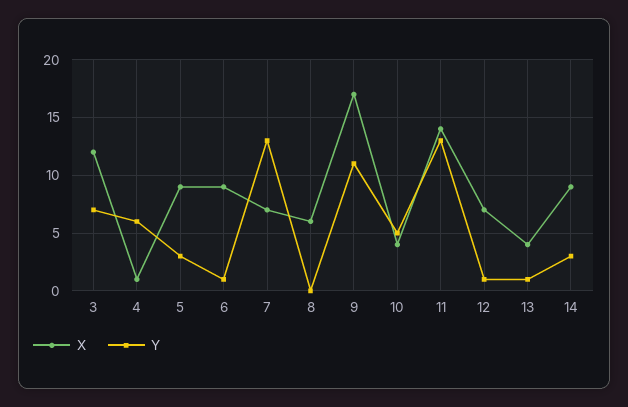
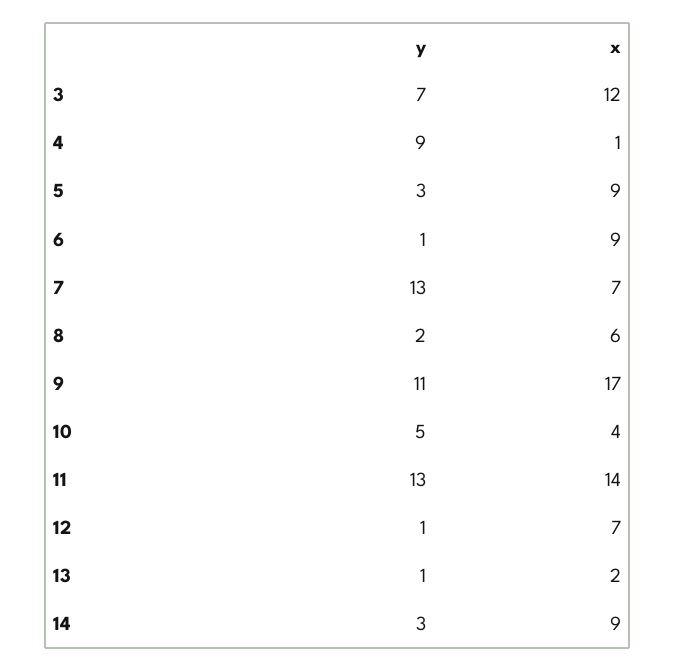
  {
    "X": {
      "3": 12,
      "4": 1,
      "5": 9,
      "6": 9,
      "7": 7,
      "8": 6,
      "9": 17,
      "10": 4,
      "11": 14,
      "12": 7,
-     "13": 4,
+     "13": 2,
      "14": 9
    },
    "Y": {
      "3": 7,
-     "4": 6,
+     "4": 9,
      "5": 3,
      "6": 1,
      "7": 13,
-     "8": 0,
+     "8": 2,
      "9": 11,
      "10": 5,
      "11": 13,
      "12": 1,
      "13": 1,
      "14": 3
    }
  }

